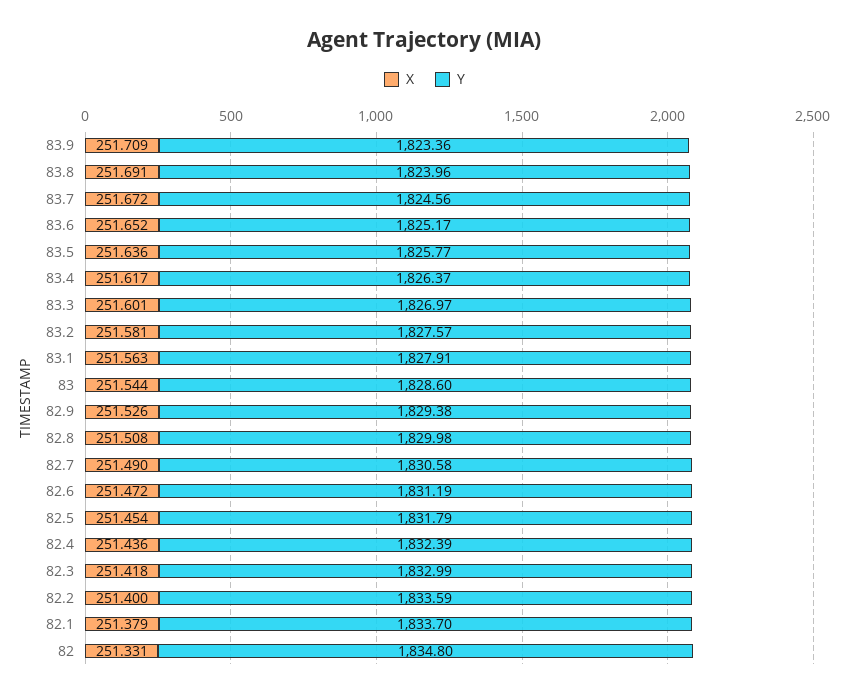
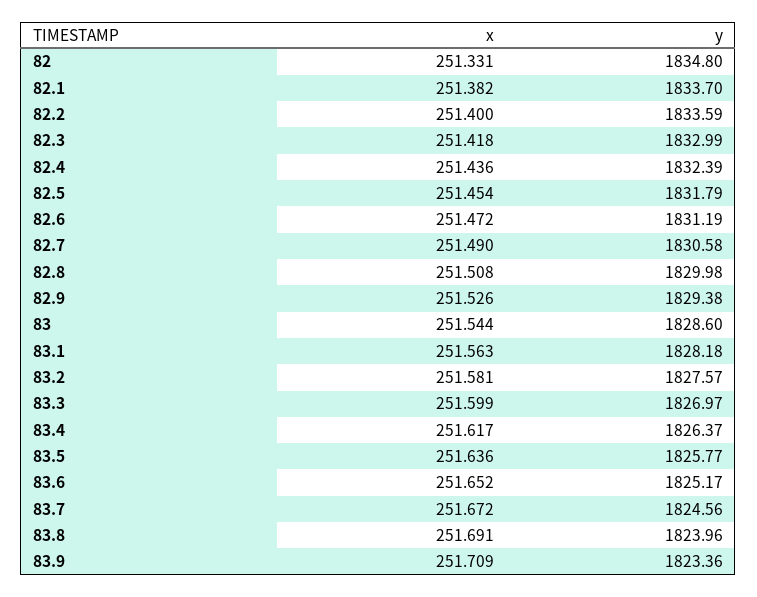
  {
    "X": {
      "83.9": 251.709,
      "83.8": 251.691,
      "83.7": 251.672,
      "83.6": 251.652,
      "83.5": 251.636,
      "83.4": 251.617,
-     "83.3": 251.601,
+     "83.3": 251.599,
      "83.2": 251.581,
      "83.1": 251.563,
      "83": 251.544,
      "82.9": 251.526,
      "82.8": 251.508,
      "82.7": 251.49,
      "82.6": 251.472,
      "82.5": 251.454,
      "82.4": 251.436,
      "82.3": 251.418,
      "82.2": 251.4,
-     "82.1": 251.379,
+     "82.1": 251.382,
      "82": 251.331
    },
    "Y": {
      "83.9": 1823.36,
      "83.8": 1823.96,
      "83.7": 1824.56,
      "83.6": 1825.17,
      "83.5": 1825.77,
      "83.4": 1826.37,
      "83.3": 1826.97,
      "83.2": 1827.57,
-     "83.1": 1827.91,
+     "83.1": 1828.18,
      "83": 1828.6,
      "82.9": 1829.38,
      "82.8": 1829.98,
      "82.7": 1830.58,
      "82.6": 1831.19,
      "82.5": 1831.79,
      "82.4": 1832.39,
      "82.3": 1832.99,
      "82.2": 1833.59,
      "82.1": 1833.7,
      "82": 1834.8
    }
  }

